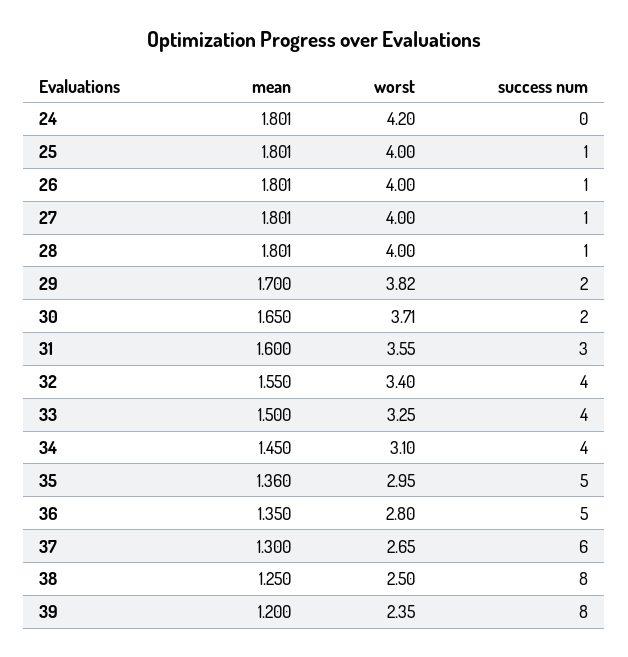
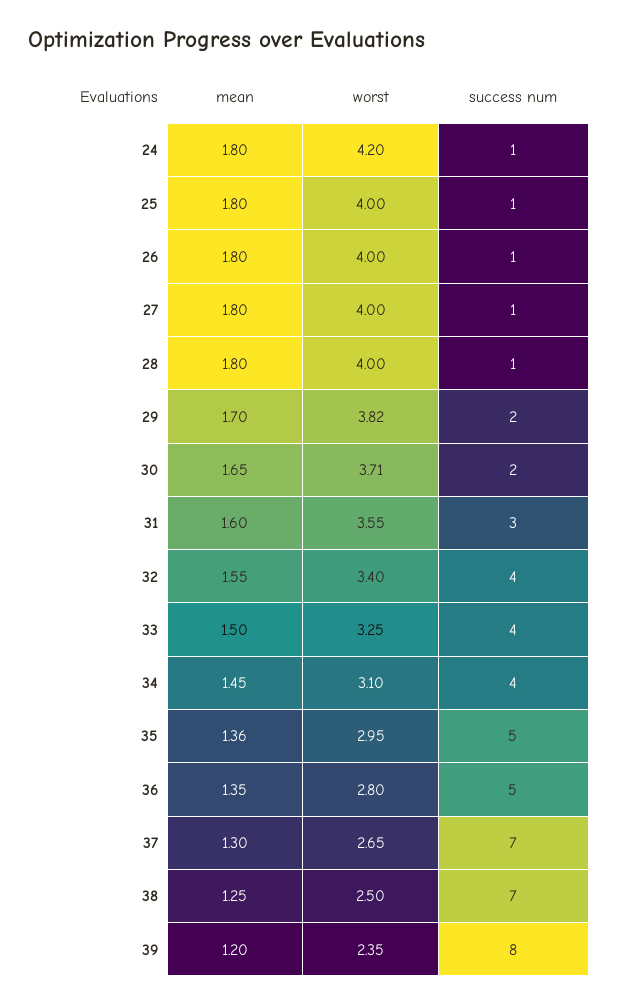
  {
    "mean": {
      "24": 1.801,
      "25": 1.801,
      "26": 1.801,
      "27": 1.801,
      "28": 1.801,
      "29": 1.7,
      "30": 1.65,
      "31": 1.6,
      "32": 1.55,
      "33": 1.5,
      "34": 1.45,
      "35": 1.36,
      "36": 1.35,
      "37": 1.3,
      "38": 1.25,
      "39": 1.2
    },
    "worst": {
      "24": 4.2,
      "25": 4,
      "26": 4,
      "27": 4,
      "28": 4,
      "29": 3.82,
      "30": 3.71,
      "31": 3.55,
      "32": 3.4,
      "33": 3.25,
      "34": 3.1,
      "35": 2.95,
      "36": 2.8,
      "37": 2.65,
      "38": 2.5,
      "39": 2.35
    },
    "success num": {
-     "24": 0,
+     "24": 1,
      "25": 1,
      "26": 1,
      "27": 1,
      "28": 1,
      "29": 2,
      "30": 2,
      "31": 3,
      "32": 4,
      "33": 4,
      "34": 4,
      "35": 5,
      "36": 5,
-     "37": 6,
+     "37": 7,
-     "38": 8,
+     "38": 7,
      "39": 8
    }
  }

